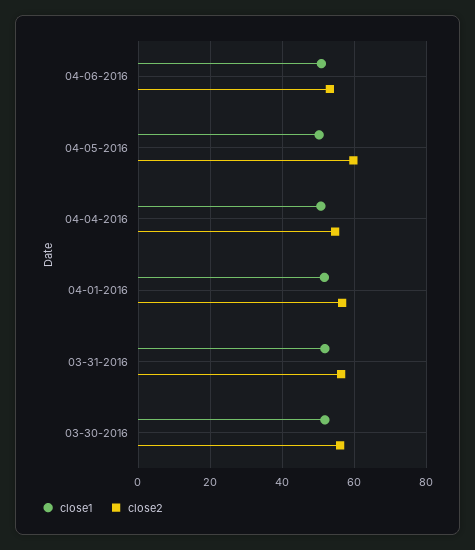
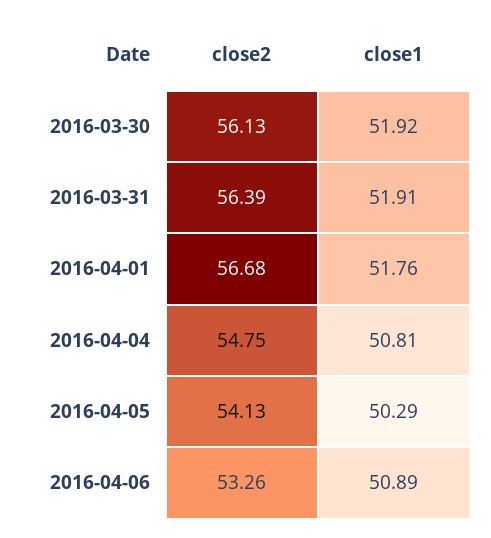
  {
    "close1": {
      "04-06-2016": 50.89,
      "04-05-2016": 50.29,
      "04-04-2016": 50.81,
      "04-01-2016": 51.76,
      "03-31-2016": 51.91,
      "03-30-2016": 51.92
    },
    "close2": {
      "04-06-2016": 53.26,
-     "04-05-2016": 60,
+     "04-05-2016": 54.13,
      "04-04-2016": 54.75,
      "04-01-2016": 56.68,
      "03-31-2016": 56.39,
      "03-30-2016": 56.13
    }
  }

